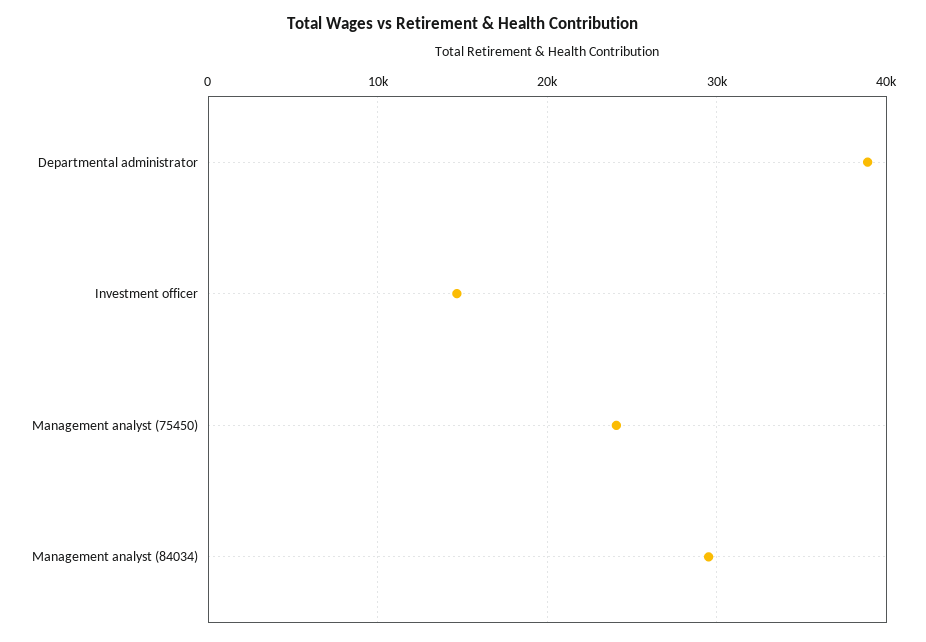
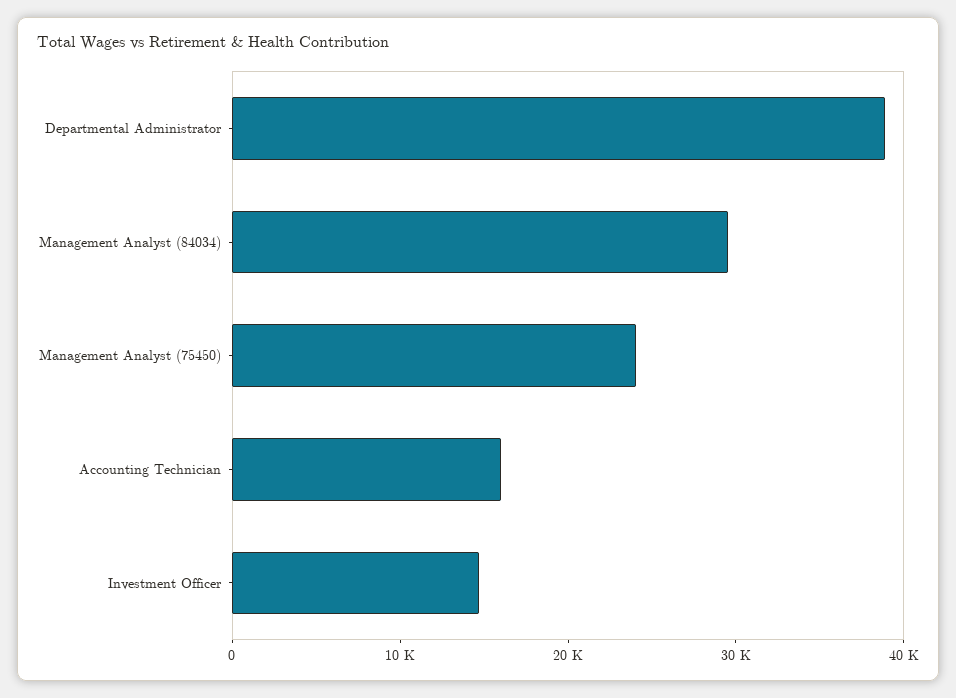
  {
    "Departmental administrator": 39000,
    "Investment officer": 15000,
    "Management analyst (75450)": 24000,
-   "Management analyst (84034)": 30000
+   "Management analyst (84034)": 30000,
+   "Accounting Technician": 16000
  }

